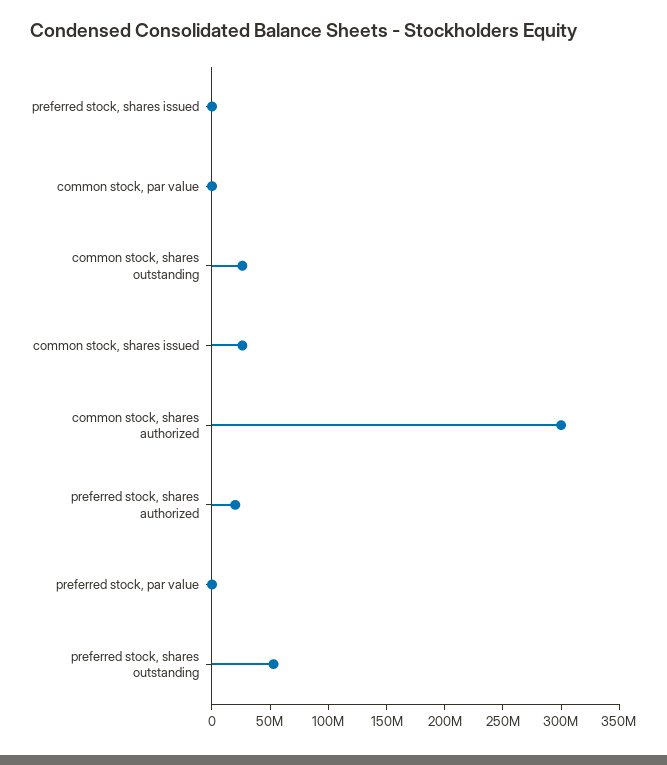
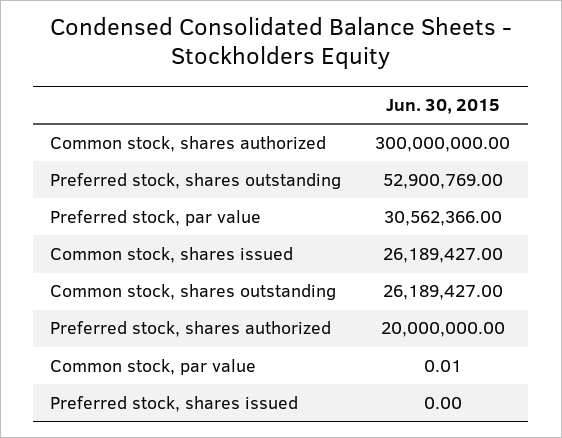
  {
    "preferred stock, shares issued": 0,
    "common stock, par value": 0.01,
    "common stock, shares outstanding": 26189427,
    "common stock, shares issued": 26189427,
    "common stock, shares authorized": 300000000,
    "preferred stock, shares authorized": 20000000,
-   "preferred stock, par value": 0,
+   "preferred stock, par value": 30562366,
    "preferred stock, shares outstanding": 52900769
  }

